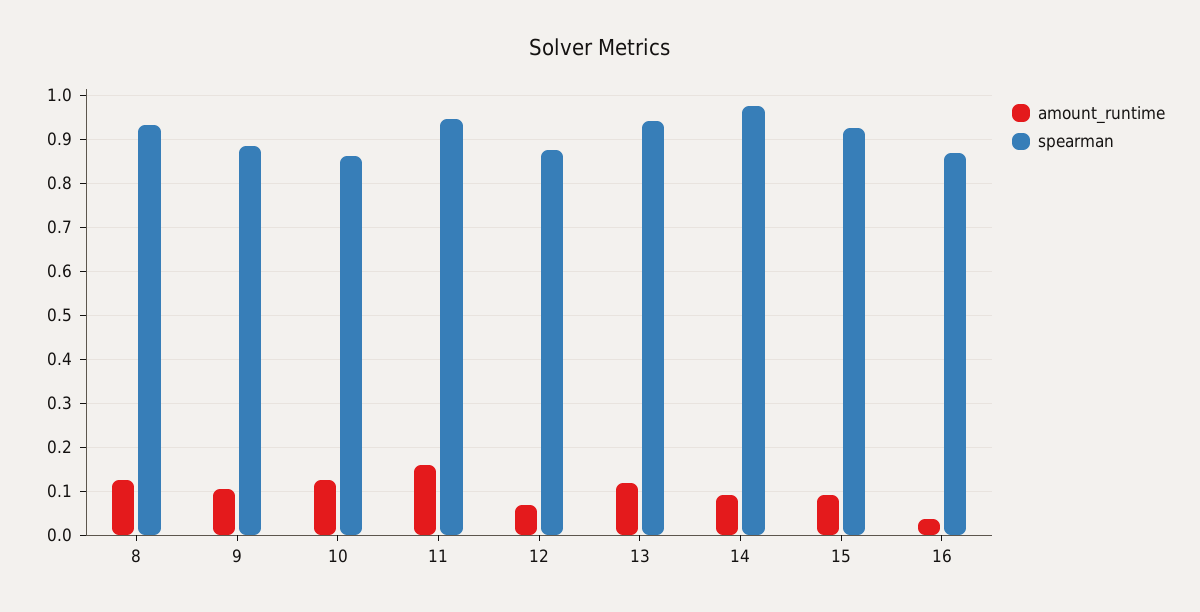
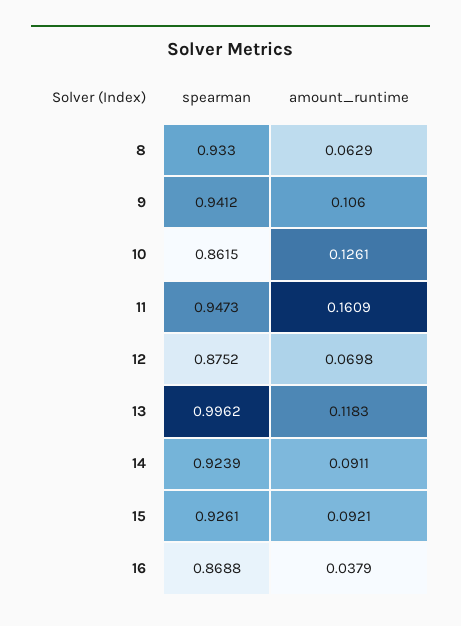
  {
    "amount_runtime": {
-     "8": 0.12,
+     "8": 0.0629,
      "9": 0.106,
      "10": 0.1261,
      "11": 0.1609,
      "12": 0.0698,
      "13": 0.1183,
      "14": 0.0911,
      "15": 0.0921,
      "16": 0.0379
    },
    "spearman": {
      "8": 0.933,
-     "9": 0.88,
+     "9": 0.9412,
      "10": 0.8615,
      "11": 0.9473,
      "12": 0.8752,
-     "13": 0.94,
+     "13": 0.9962,
-     "14": 0.98,
+     "14": 0.9239,
      "15": 0.9261,
      "16": 0.8688
    }
  }

